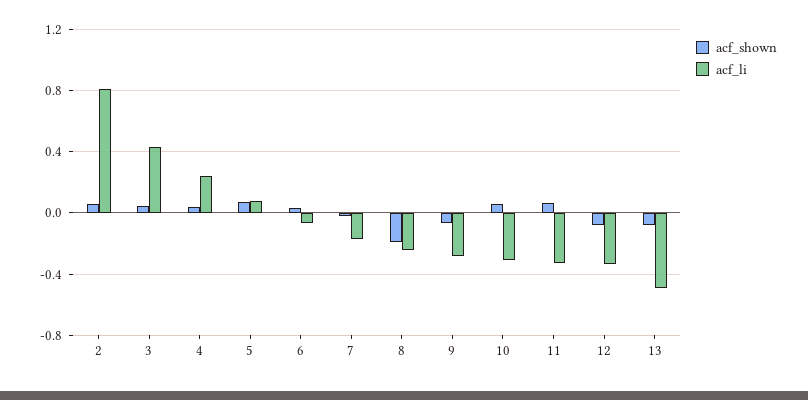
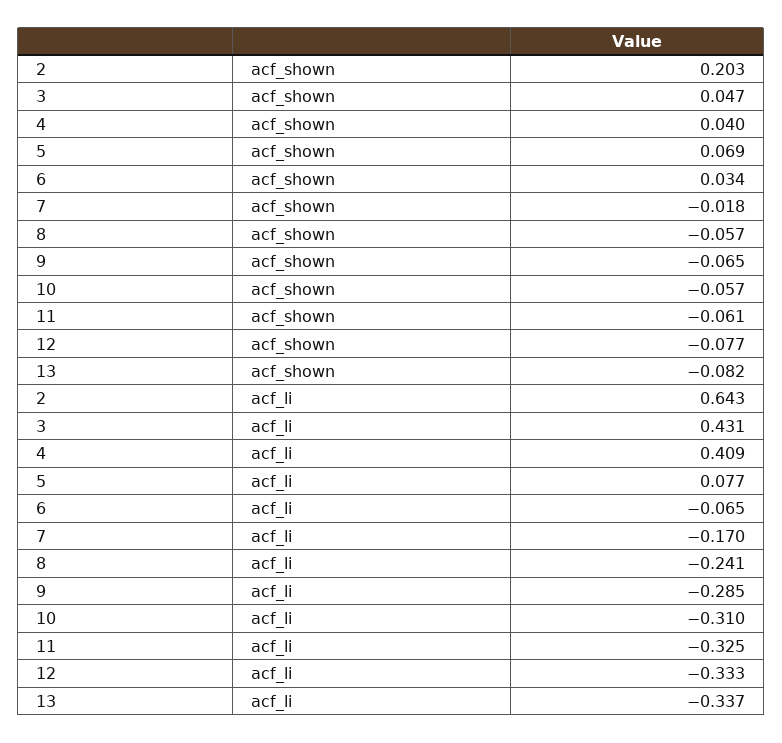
  {
    "acf_shown": {
-     "2": 0.05,
+     "2": 0.203,
      "3": 0.047,
      "4": 0.04,
      "5": 0.069,
      "6": 0.034,
      "7": -0.018,
-     "8": -0.2,
+     "8": -0.057,
      "9": -0.065,
-     "10": 0.05,
+     "10": -0.057,
-     "11": 0.05,
+     "11": -0.061,
      "12": -0.077,
      "13": -0.082
    },
    "acf_li": {
-     "2": 0.8,
+     "2": 0.643,
      "3": 0.431,
-     "4": 0.25,
+     "4": 0.409,
      "5": 0.077,
      "6": -0.065,
      "7": -0.17,
      "8": -0.241,
      "9": -0.285,
      "10": -0.31,
      "11": -0.325,
      "12": -0.333,
-     "13": -0.5
+     "13": -0.337
    }
  }

